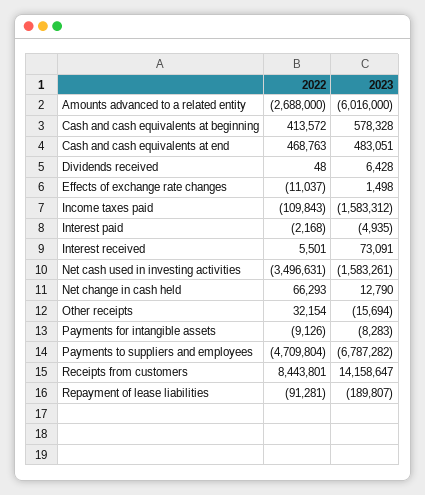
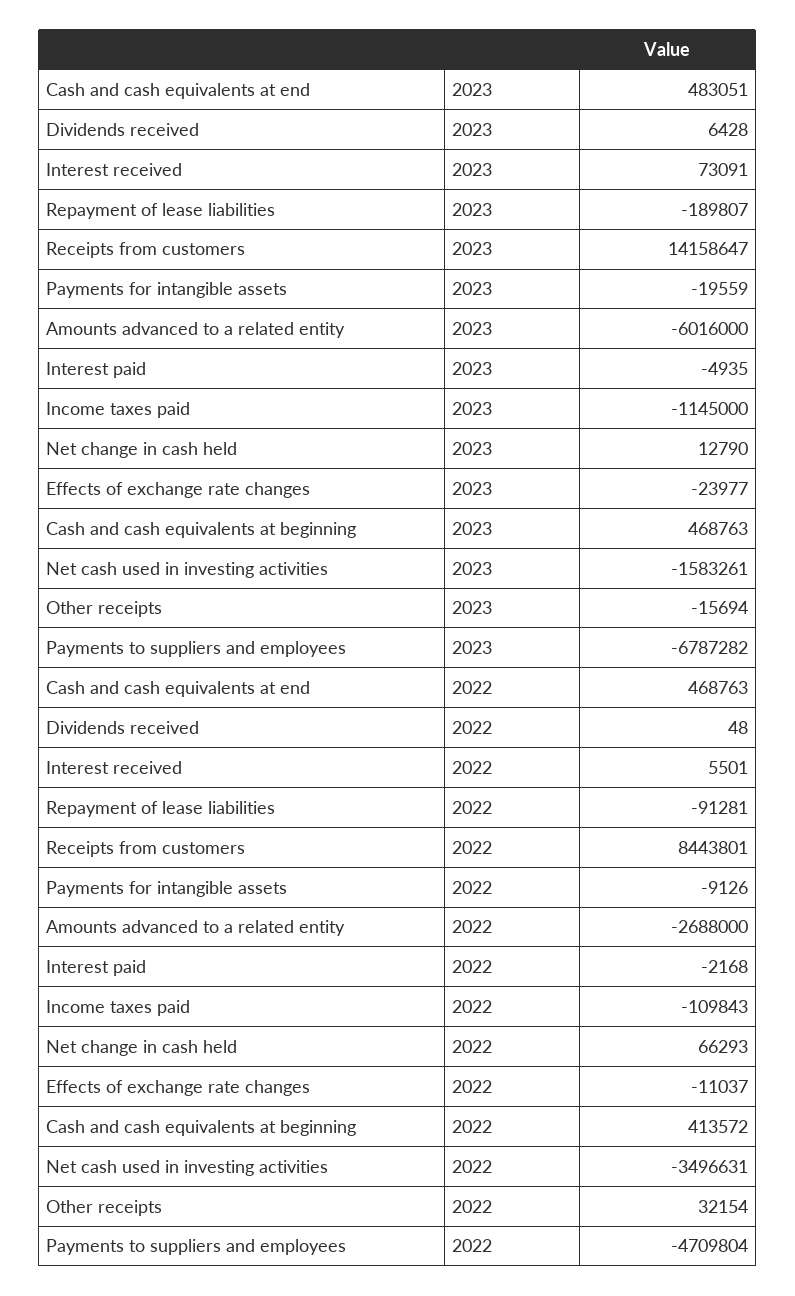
  {
    "2022": {
      "Amounts advanced to a related entity": -2688000,
      "Cash and cash equivalents at beginning": 413572,
      "Cash and cash equivalents at end": 468763,
      "Dividends received": 48,
      "Effects of exchange rate changes": -11037,
      "Income taxes paid": -109843,
      "Interest paid": -2168,
      "Interest received": 5501,
      "Net cash used in investing activities": -3496631,
      "Net change in cash held": 66293,
      "Other receipts": 32154,
      "Payments for intangible assets": -9126,
      "Payments to suppliers and employees": -4709804,
      "Receipts from customers": 8443801,
      "Repayment of lease liabilities": -91281
    },
    "2023": {
      "Amounts advanced to a related entity": -6016000,
-     "Cash and cash equivalents at beginning": 578328,
+     "Cash and cash equivalents at beginning": 468763,
      "Cash and cash equivalents at end": 483051,
      "Dividends received": 6428,
-     "Effects of exchange rate changes": 1498,
+     "Effects of exchange rate changes": -23977,
-     "Income taxes paid": -1583312,
+     "Income taxes paid": -1145000,
      "Interest paid": -4935,
      "Interest received": 73091,
      "Net cash used in investing activities": -1583261,
      "Net change in cash held": 12790,
      "Other receipts": -15694,
-     "Payments for intangible assets": -8283,
+     "Payments for intangible assets": -19559,
      "Payments to suppliers and employees": -6787282,
      "Receipts from customers": 14158647,
      "Repayment of lease liabilities": -189807
    }
  }

